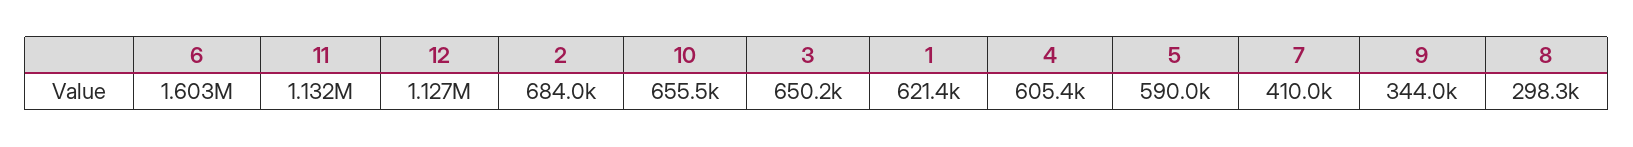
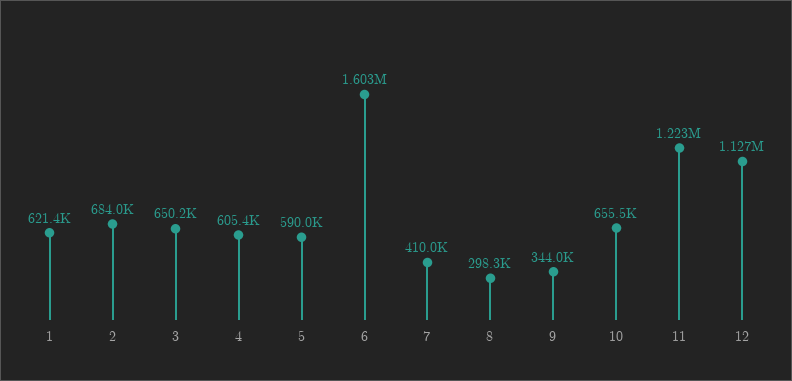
  {
    "6": 1603000,
-   "11": 1132000,
+   "11": 1223000,
    "12": 1127000,
    "2": 684000,
    "10": 655500,
    "3": 650200,
    "1": 621400,
    "4": 605400,
    "5": 590000,
    "7": 410000,
    "9": 344000,
    "8": 298300
  }

